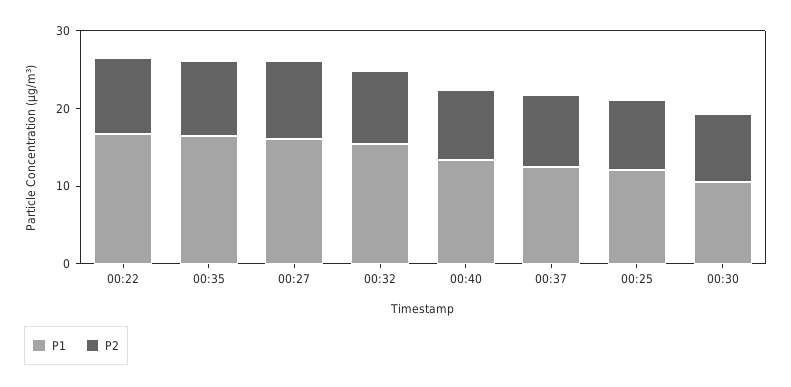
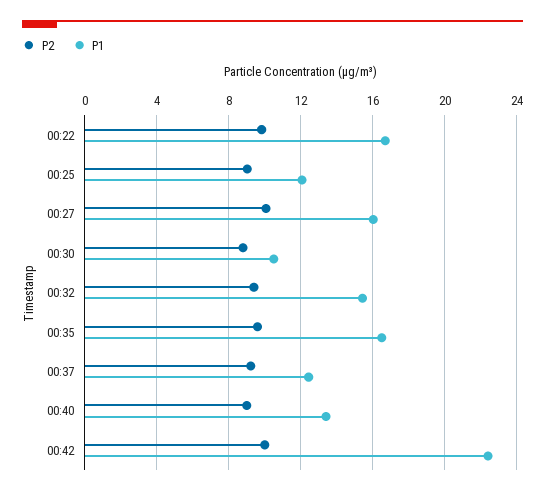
  {
    "P1": {
      "00:22": 16.5,
      "00:35": 16.5,
      "00:27": 16,
      "00:32": 15.5,
      "00:40": 13.5,
      "00:37": 12.5,
      "00:25": 12,
-     "00:30": 10.5
+     "00:30": 10.5,
+     "00:42": 22.5
    },
    "P2": {
      "00:22": 10,
      "00:35": 9.5,
      "00:27": 10,
      "00:32": 9.5,
      "00:40": 9,
      "00:37": 9,
      "00:25": 9,
-     "00:30": 9
+     "00:30": 9,
+     "00:42": 10
    }
  }

